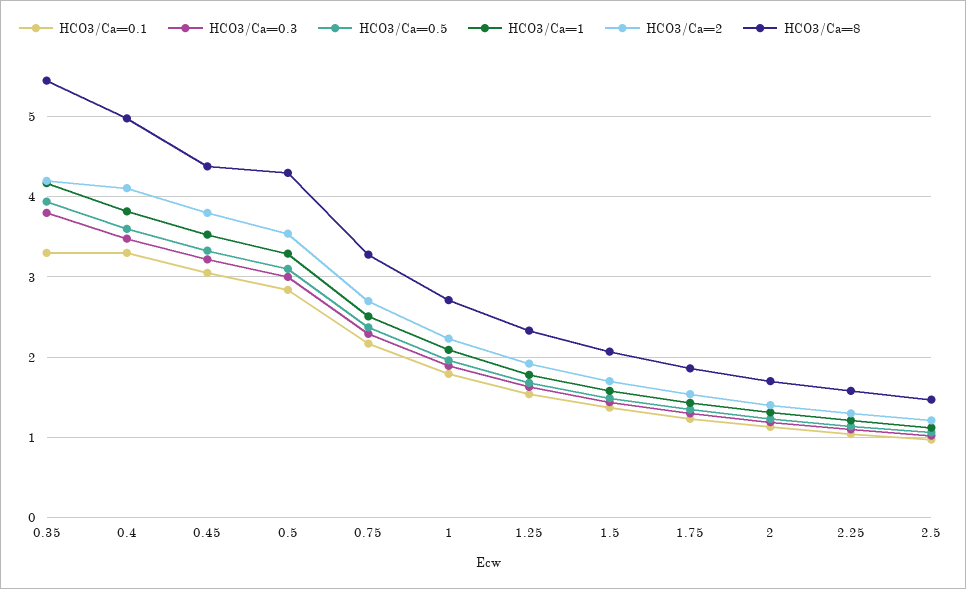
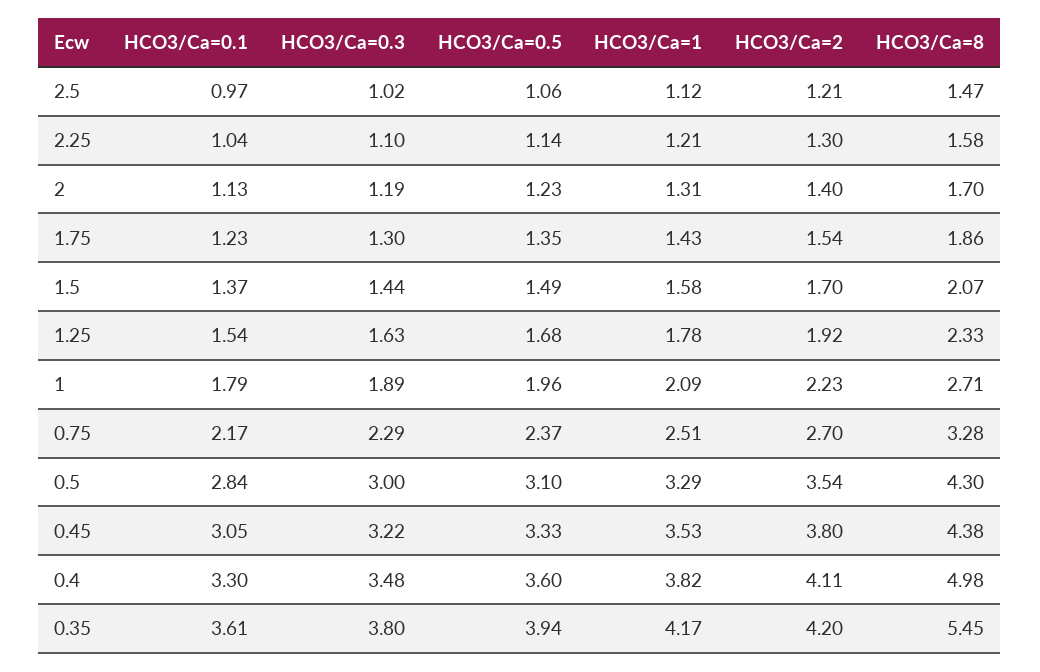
  {
    "HCO3/Ca=0.1": {
-     "0.35": 3.3,
+     "0.35": 3.61,
      "0.4": 3.3,
      "0.45": 3.05,
      "0.5": 2.84,
      "0.75": 2.17,
      "1": 1.79,
      "1.25": 1.54,
      "1.5": 1.37,
      "1.75": 1.23,
      "2": 1.13,
      "2.25": 1.04,
      "2.5": 0.97
    },
    "HCO3/Ca=0.3": {
      "0.35": 3.8,
      "0.4": 3.48,
      "0.45": 3.22,
      "0.5": 3,
      "0.75": 2.29,
      "1": 1.89,
      "1.25": 1.63,
      "1.5": 1.44,
      "1.75": 1.3,
      "2": 1.19,
      "2.25": 1.1,
      "2.5": 1.02
    },
    "HCO3/Ca=0.5": {
      "0.35": 3.94,
      "0.4": 3.6,
      "0.45": 3.33,
      "0.5": 3.1,
      "0.75": 2.37,
      "1": 1.96,
      "1.25": 1.68,
      "1.5": 1.49,
      "1.75": 1.35,
      "2": 1.23,
      "2.25": 1.14,
      "2.5": 1.06
    },
    "HCO3/Ca=1": {
      "0.35": 4.17,
      "0.4": 3.82,
      "0.45": 3.53,
      "0.5": 3.29,
      "0.75": 2.51,
      "1": 2.09,
      "1.25": 1.78,
      "1.5": 1.58,
      "1.75": 1.43,
      "2": 1.31,
      "2.25": 1.21,
      "2.5": 1.12
    },
    "HCO3/Ca=2": {
      "0.35": 4.2,
      "0.4": 4.11,
      "0.45": 3.8,
      "0.5": 3.54,
      "0.75": 2.7,
      "1": 2.23,
      "1.25": 1.92,
      "1.5": 1.7,
      "1.75": 1.54,
      "2": 1.4,
      "2.25": 1.3,
      "2.5": 1.21
    },
    "HCO3/Ca=8": {
      "0.35": 5.45,
      "0.4": 4.98,
      "0.45": 4.38,
      "0.5": 4.3,
      "0.75": 3.28,
      "1": 2.71,
      "1.25": 2.33,
      "1.5": 2.07,
      "1.75": 1.86,
      "2": 1.7,
      "2.25": 1.58,
      "2.5": 1.47
    }
  }

